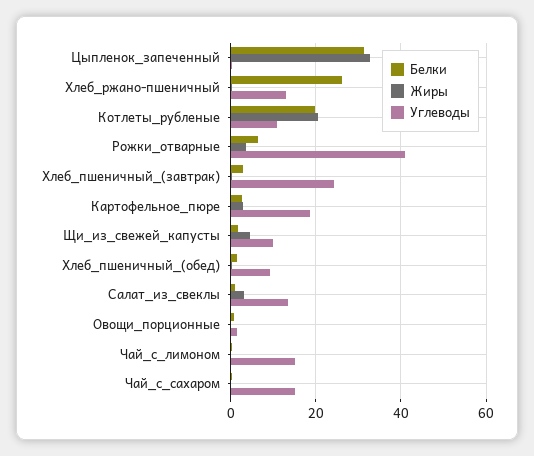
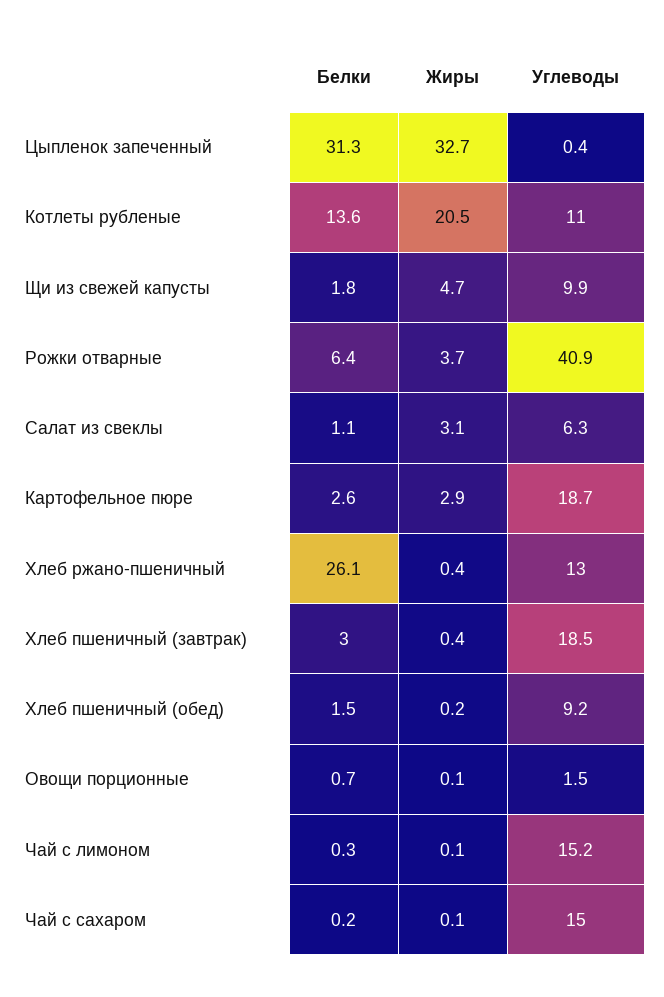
  {
    "Белки": {
      "Цыпленок_запеченный": 31.3,
      "Хлеб_ржано-пшеничный": 26.1,
-     "Котлеты_рубленые": 20,
+     "Котлеты_рубленые": 13.6,
      "Рожки_отварные": 6.4,
      "Хлеб_пшеничный_(завтрак)": 3,
      "Картофельное_пюре": 2.6,
      "Щи_из_свежей_капусты": 1.8,
      "Хлеб_пшеничный_(обед)": 1.5,
      "Салат_из_свеклы": 1.1,
      "Овощи_порционные": 0.7,
      "Чай_с_лимоном": 0.3,
      "Чай_с_сахаром": 0.2
    },
    "Жиры": {
      "Цыпленок_запеченный": 32.7,
      "Хлеб_ржано-пшеничный": 0.4,
      "Котлеты_рубленые": 20.5,
      "Рожки_отварные": 3.7,
      "Хлеб_пшеничный_(завтрак)": 0.4,
      "Картофельное_пюре": 2.9,
      "Щи_из_свежей_капусты": 4.7,
      "Хлеб_пшеничный_(обед)": 0.2,
      "Салат_из_свеклы": 3.1,
      "Овощи_порционные": 0.1,
      "Чай_с_лимоном": 0.1,
      "Чай_с_сахаром": 0.1
    },
    "Углеводы": {
      "Цыпленок_запеченный": 0.4,
      "Хлеб_ржано-пшеничный": 13,
      "Котлеты_рубленые": 11,
      "Рожки_отварные": 40.9,
-     "Хлеб_пшеничный_(завтрак)": 24,
+     "Хлеб_пшеничный_(завтрак)": 18.5,
      "Картофельное_пюре": 18.7,
      "Щи_из_свежей_капусты": 9.9,
      "Хлеб_пшеничный_(обед)": 9.2,
-     "Салат_из_свеклы": 14,
+     "Салат_из_свеклы": 6.3,
      "Овощи_порционные": 1.5,
      "Чай_с_лимоном": 15.2,
      "Чай_с_сахаром": 15
    }
  }

